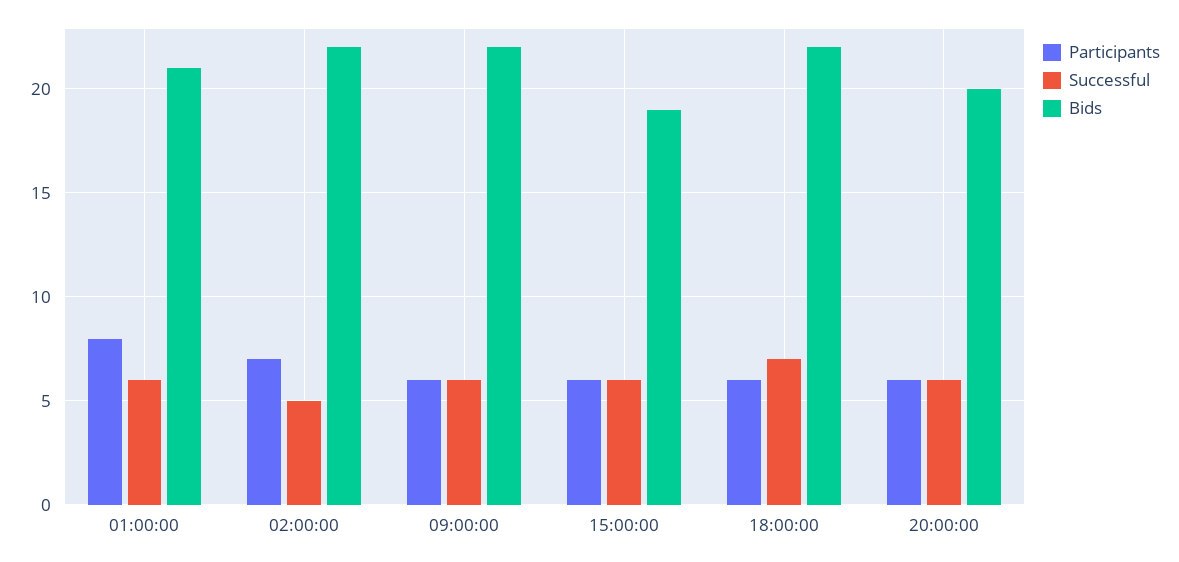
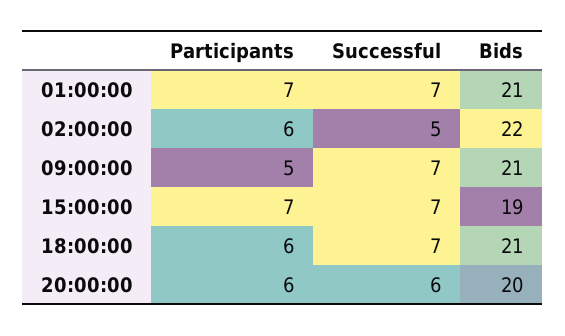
  {
    "Participants": {
-     "01:00:00": 8,
+     "01:00:00": 7,
-     "02:00:00": 7,
+     "02:00:00": 6,
-     "09:00:00": 6,
+     "09:00:00": 5,
-     "15:00:00": 6,
+     "15:00:00": 7,
      "18:00:00": 6,
      "20:00:00": 6
    },
    "Successful": {
-     "01:00:00": 6,
+     "01:00:00": 7,
      "02:00:00": 5,
-     "09:00:00": 6,
+     "09:00:00": 7,
-     "15:00:00": 6,
+     "15:00:00": 7,
      "18:00:00": 7,
      "20:00:00": 6
    },
    "Bids": {
      "01:00:00": 21,
      "02:00:00": 22,
-     "09:00:00": 22,
+     "09:00:00": 21,
      "15:00:00": 19,
-     "18:00:00": 22,
+     "18:00:00": 21,
      "20:00:00": 20
    }
  }

